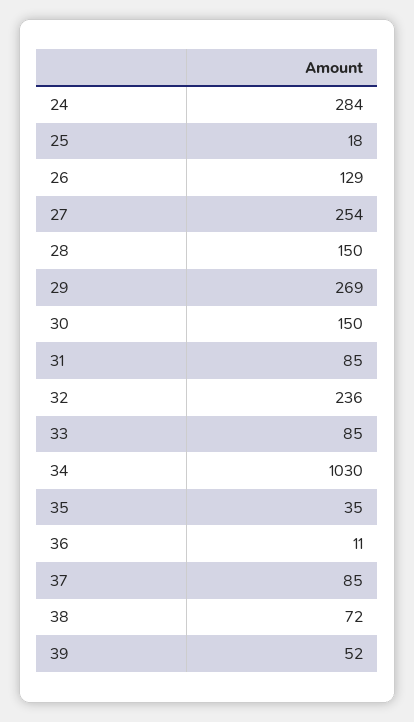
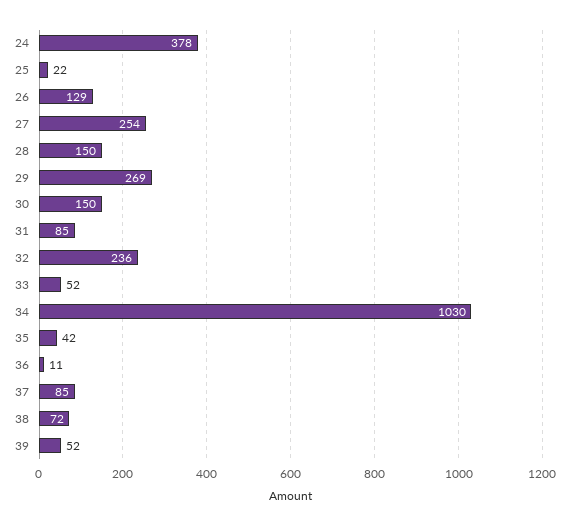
  {
-   "24": 284,
+   "24": 378,
-   "25": 18,
+   "25": 22,
    "26": 129,
    "27": 254,
    "28": 150,
    "29": 269,
    "30": 150,
    "31": 85,
    "32": 236,
-   "33": 85,
+   "33": 52,
    "34": 1030,
-   "35": 35,
+   "35": 42,
    "36": 11,
    "37": 85,
    "38": 72,
    "39": 52
  }

